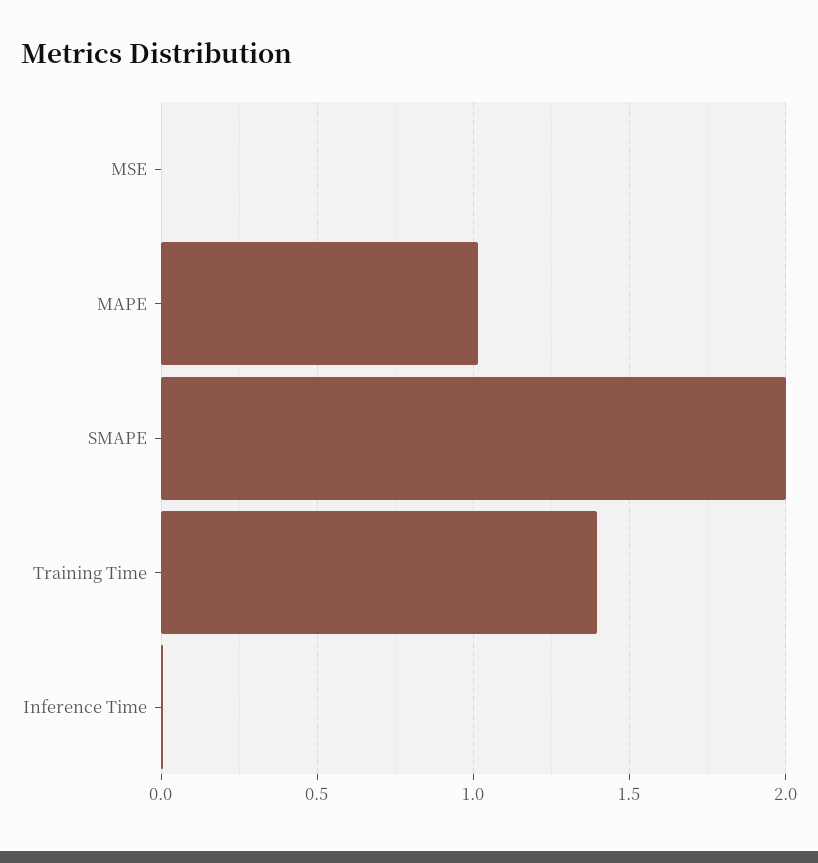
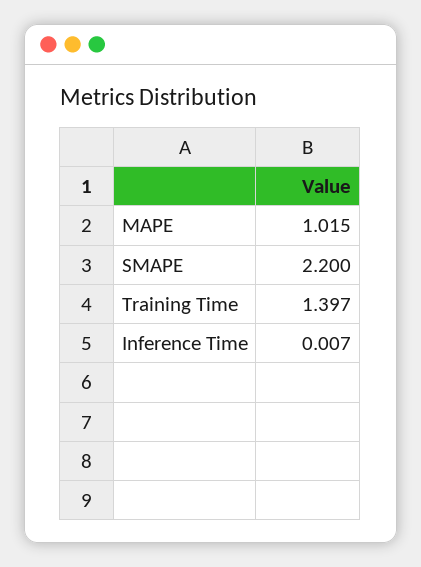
  {
-   "MSE": 0,
    "MAPE": 1.015,
-   "SMAPE": 2,
+   "SMAPE": 2.2,
    "Training Time": 1.397,
    "Inference Time": 0.007
  }

